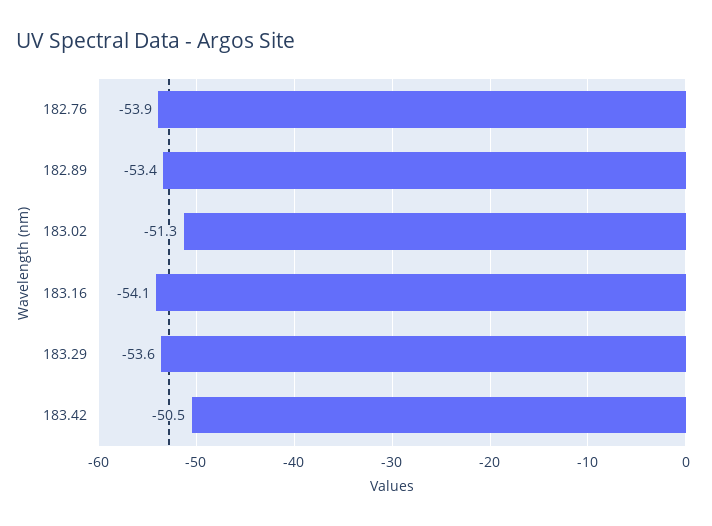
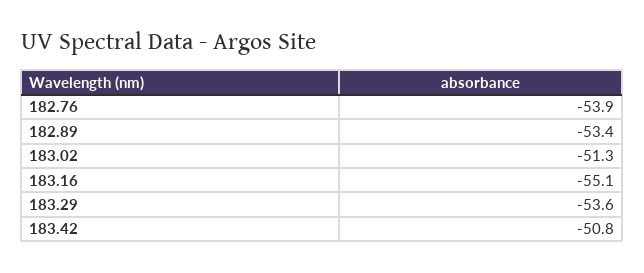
  {
    "182.76": -53.9,
    "182.89": -53.4,
    "183.02": -51.3,
-   "183.16": -54.1,
+   "183.16": -55.1,
    "183.29": -53.6,
-   "183.42": -50.5
+   "183.42": -50.8
  }

